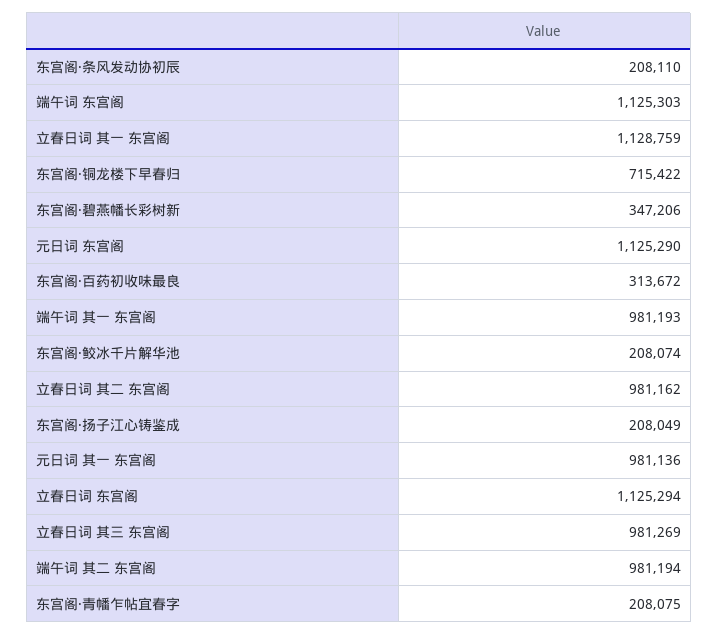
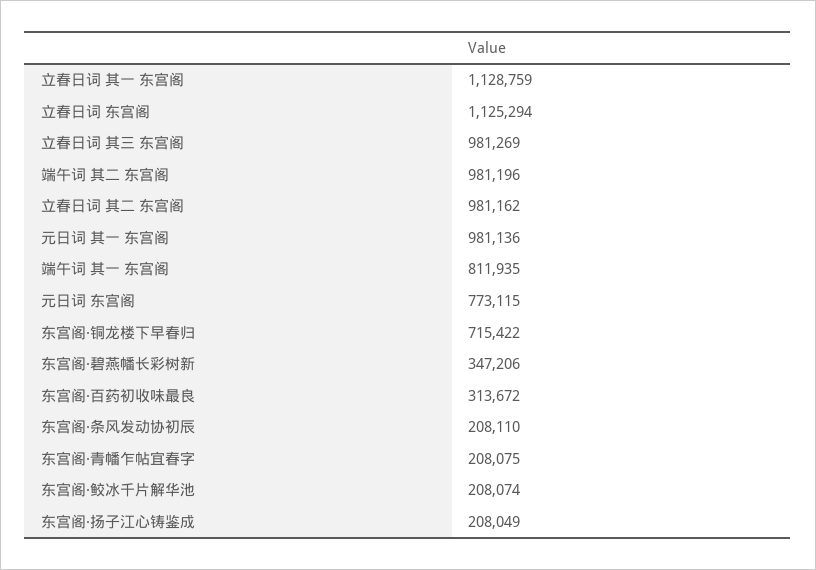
  {
    "东宫阁·条风发动协初辰": 208110,
-   "端午词 东宫阁": 1125303,
    "立春日词 其一 东宫阁": 1128759,
    "东宫阁·铜龙楼下早春归": 715422,
    "东宫阁·碧燕幡长彩树新": 347206,
-   "元日词 东宫阁": 1125290,
+   "元日词 东宫阁": 773115,
    "东宫阁·百药初收味最良": 313672,
-   "端午词 其一 东宫阁": 981193,
+   "端午词 其一 东宫阁": 811935,
    "东宫阁·鲛冰千片解华池": 208074,
    "立春日词 其二 东宫阁": 981162,
    "东宫阁·扬子江心铸鉴成": 208049,
    "元日词 其一 东宫阁": 981136,
    "立春日词 东宫阁": 1125294,
    "立春日词 其三 东宫阁": 981269,
-   "端午词 其二 东宫阁": 981194,
+   "端午词 其二 东宫阁": 981196,
    "东宫阁·青幡乍帖宜春字": 208075
  }

